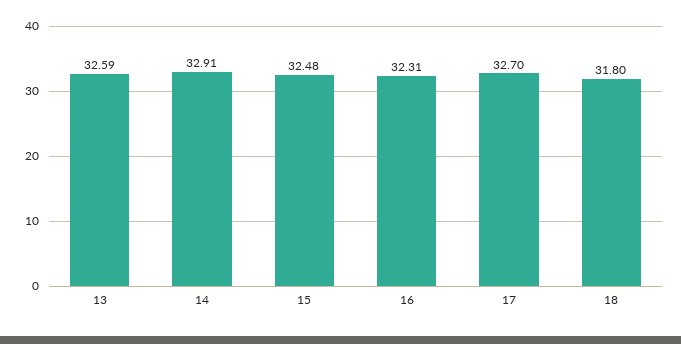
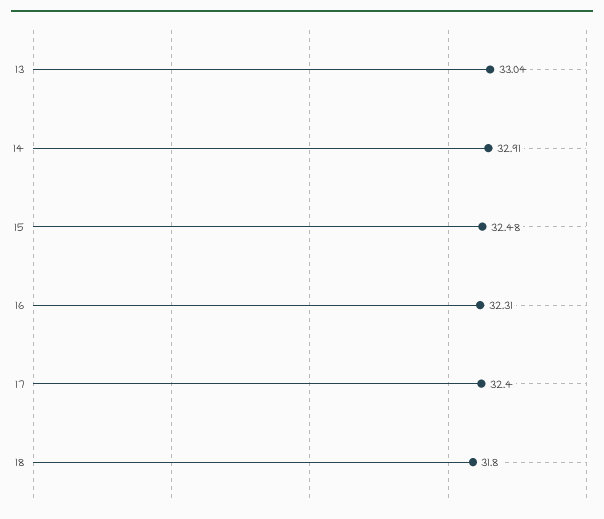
  {
-   "13": 32.59,
+   "13": 33.04,
    "14": 32.91,
    "15": 32.48,
    "16": 32.31,
-   "17": 32.7,
+   "17": 32.4,
    "18": 31.8
  }

